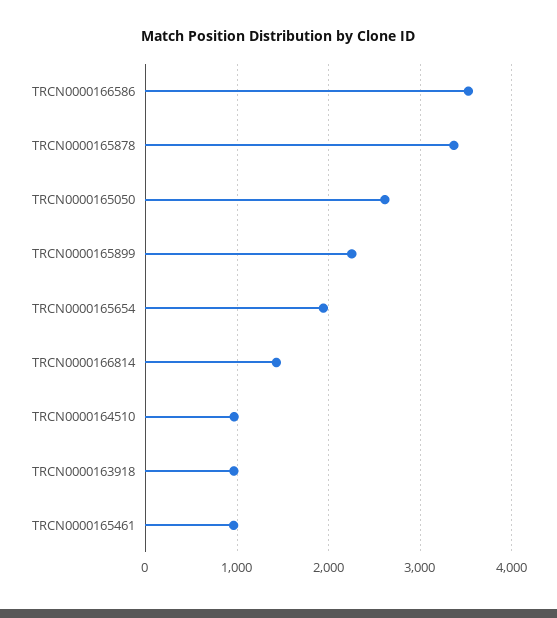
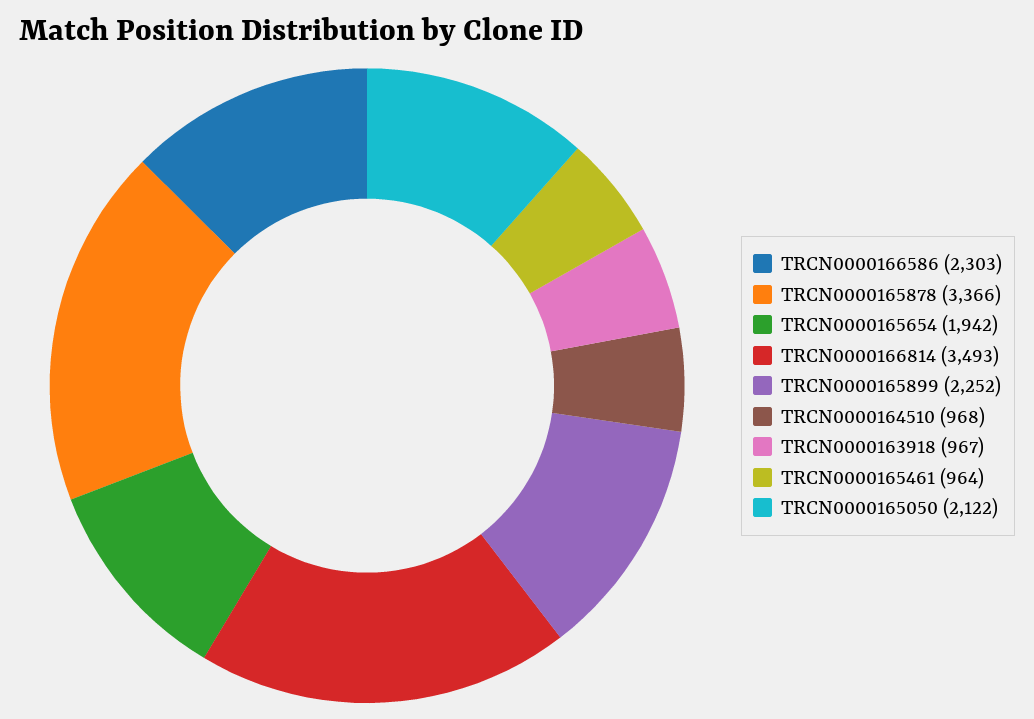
  {
-   "TRCN0000166586": 3500,
+   "TRCN0000166586": 2303,
    "TRCN0000165878": 3366,
-   "TRCN0000165050": 2600,
+   "TRCN0000165050": 2122,
    "TRCN0000165899": 2252,
    "TRCN0000165654": 1942,
-   "TRCN0000166814": 1400,
+   "TRCN0000166814": 3493,
    "TRCN0000164510": 968,
    "TRCN0000163918": 967,
    "TRCN0000165461": 964
  }

